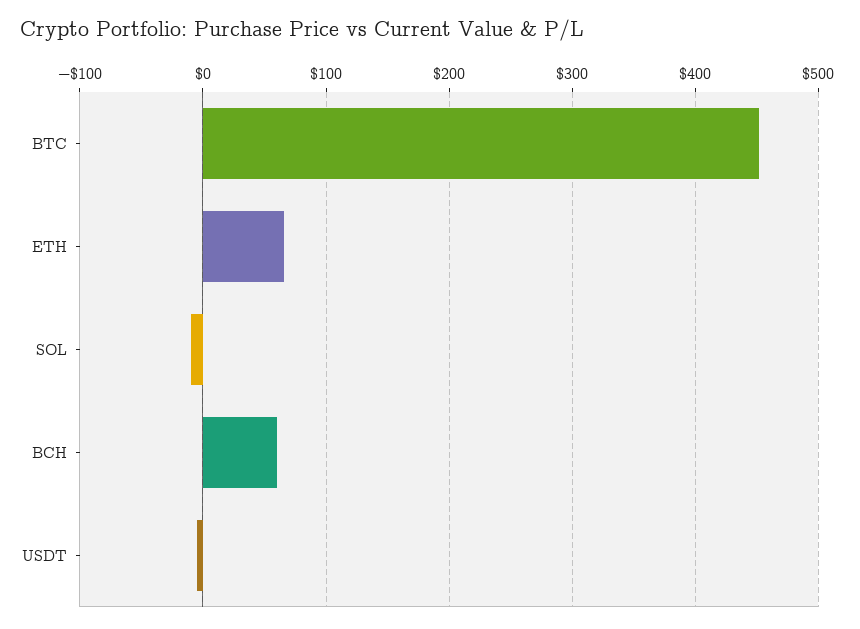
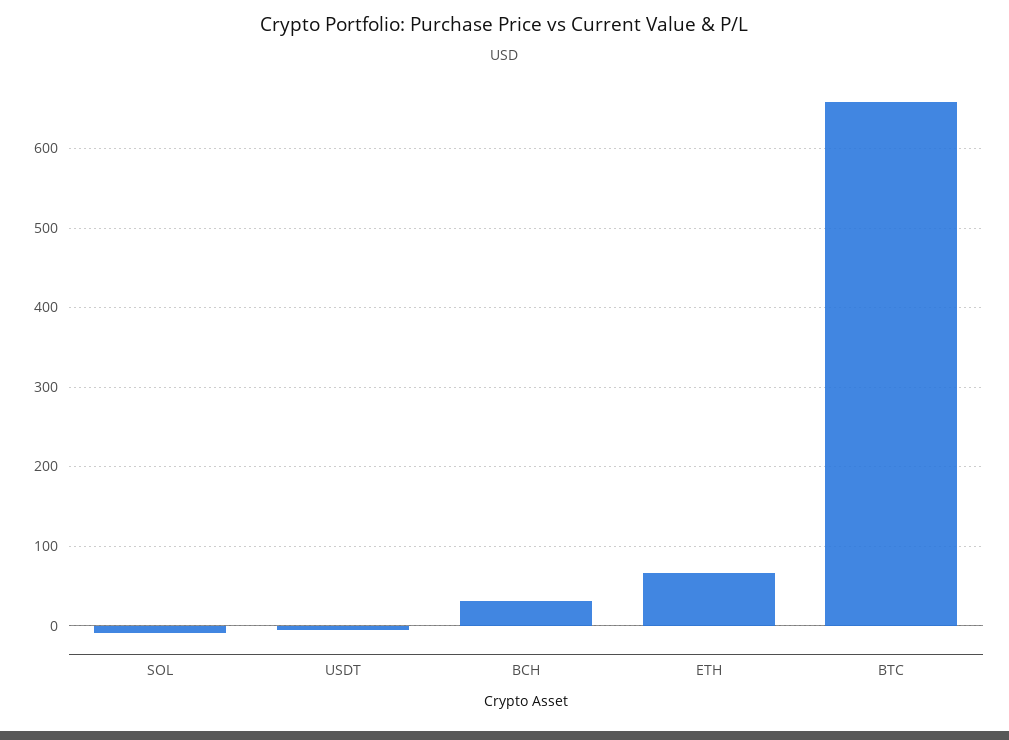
  {
-   "BTC": 450,
+   "BTC": 660,
    "ETH": 70,
    "SOL": -10,
-   "BCH": 60,
+   "BCH": 30,
    "USDT": -10
  }

